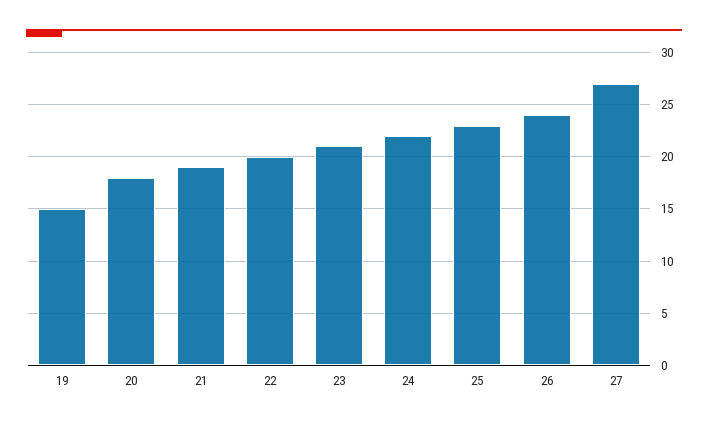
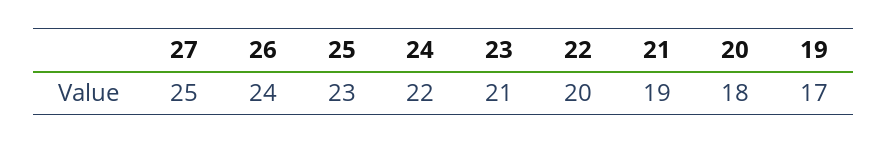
  {
-   "19": 15,
+   "19": 17,
    "20": 18,
    "21": 19,
    "22": 20,
    "23": 21,
    "24": 22,
    "25": 23,
    "26": 24,
-   "27": 27
+   "27": 25
  }

